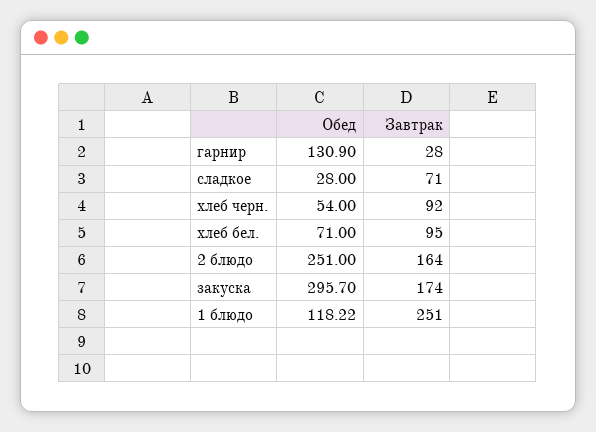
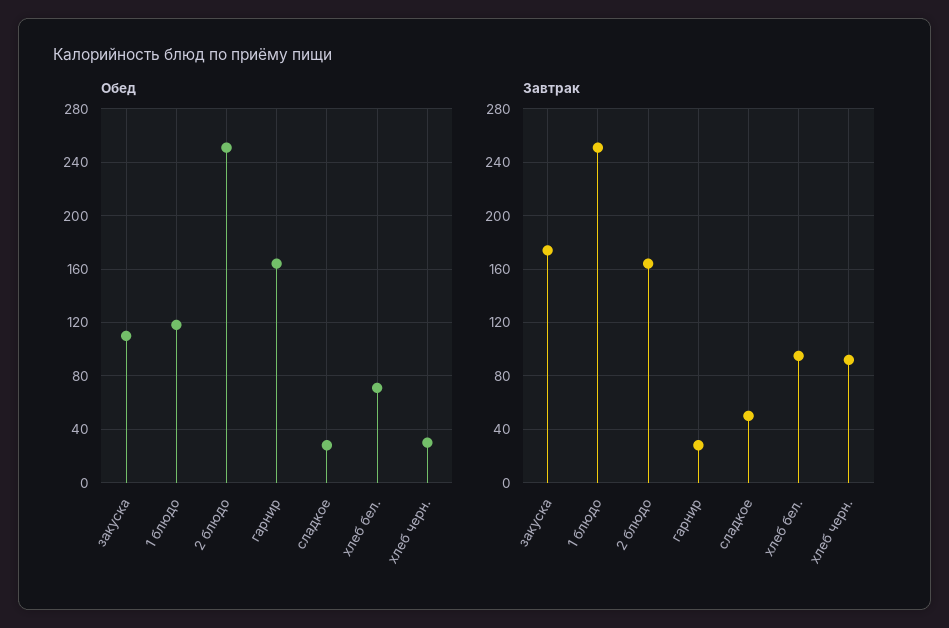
  {
    "Обед": {
-     "гарнир": 130.9,
+     "гарнир": 165,
      "сладкое": 28,
-     "хлеб черн.": 54,
+     "хлеб черн.": 30,
      "хлеб бел.": 71,
      "2 блюдо": 251,
-     "закуска": 295.7,
+     "закуска": 110,
      "1 блюдо": 118.22
    },
    "Завтрак": {
      "гарнир": 28,
-     "сладкое": 71,
+     "сладкое": 50,
      "хлеб черн.": 92,
      "хлеб бел.": 95,
      "2 блюдо": 164,
      "закуска": 174,
      "1 блюдо": 251
    }
  }

